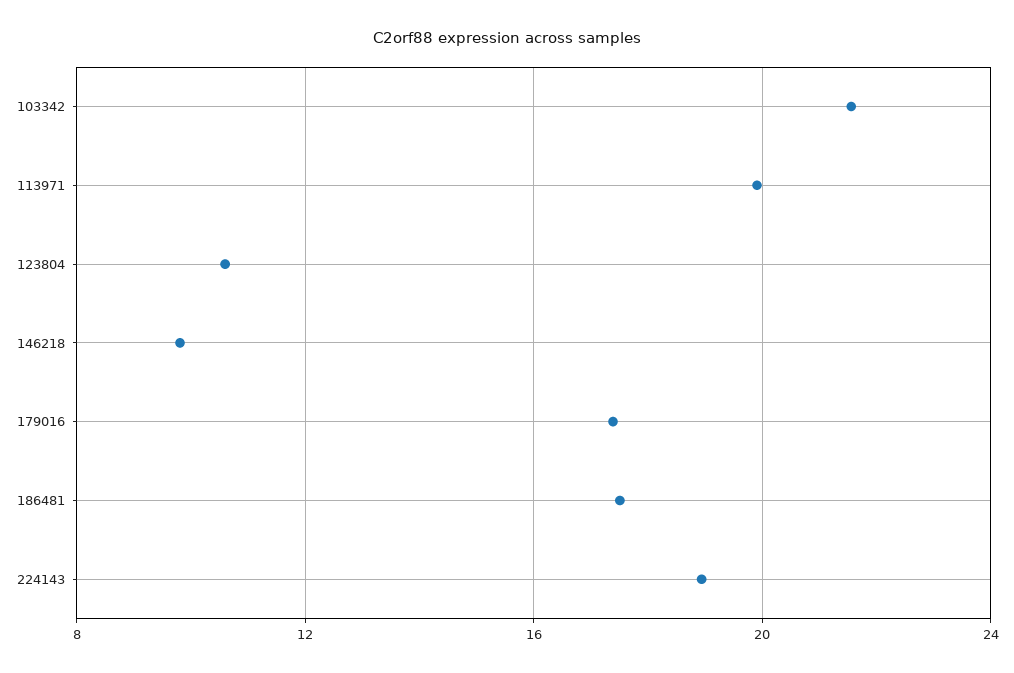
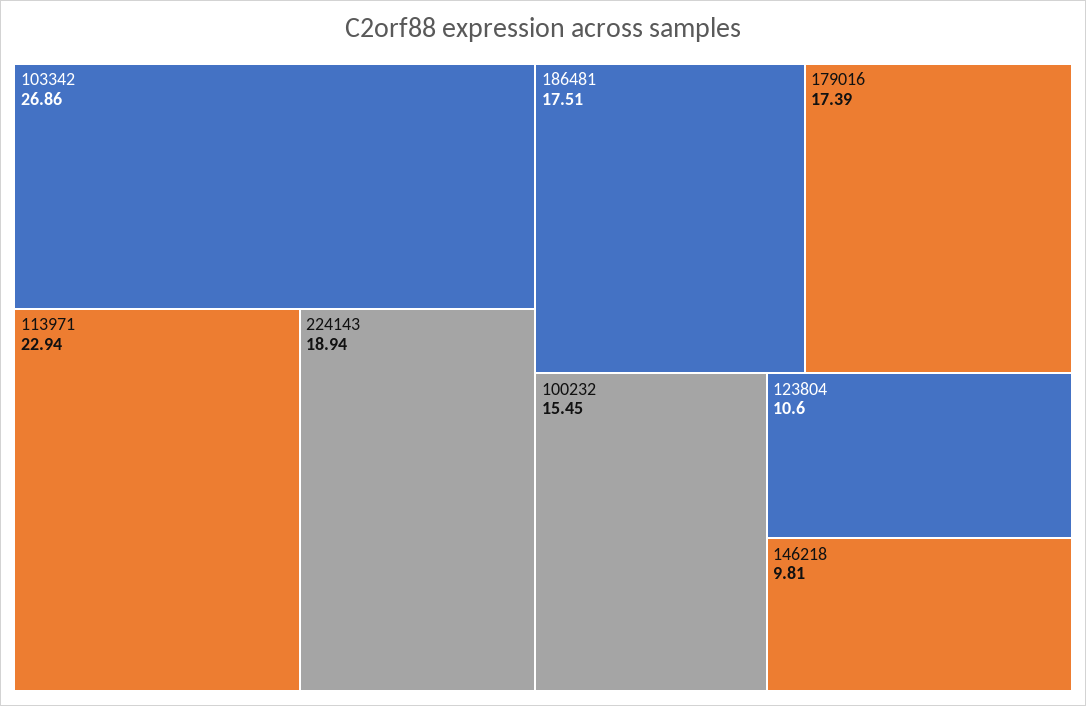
  {
-   "103342": 21.5,
+   "103342": 26.86,
-   "113971": 20,
+   "113971": 22.94,
    "123804": 10.6,
    "146218": 9.81,
    "179016": 17.39,
    "186481": 17.51,
-   "224143": 18.94
+   "224143": 18.94,
+   "100232": 15.45
  }

